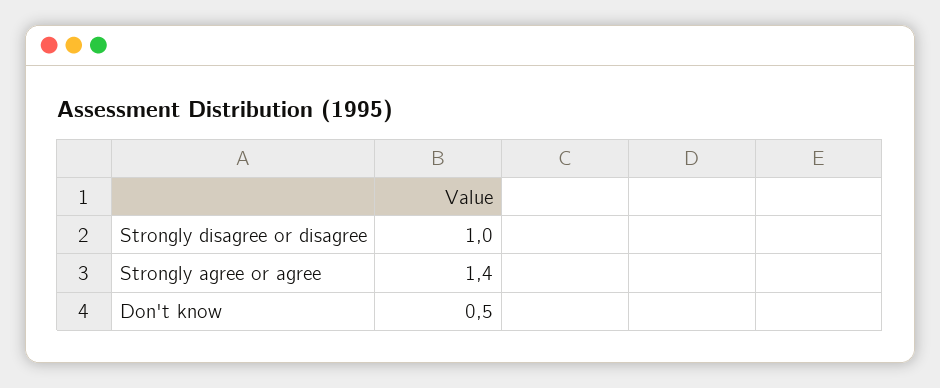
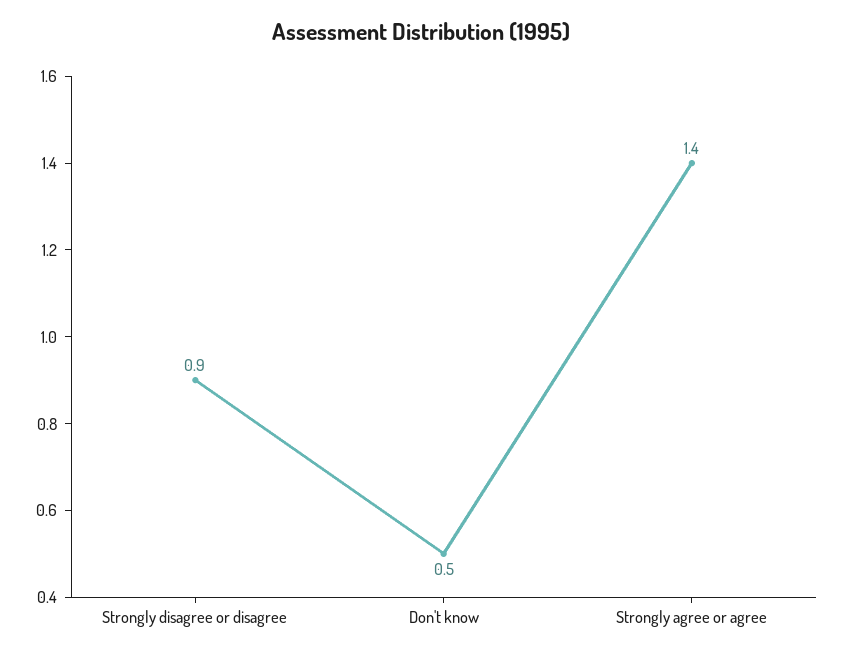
  {
-   "Strongly disagree or disagree": 1,
+   "Strongly disagree or disagree": 0.9,
    "Strongly agree or agree": 1.4,
    "Don't know": 0.5
  }

